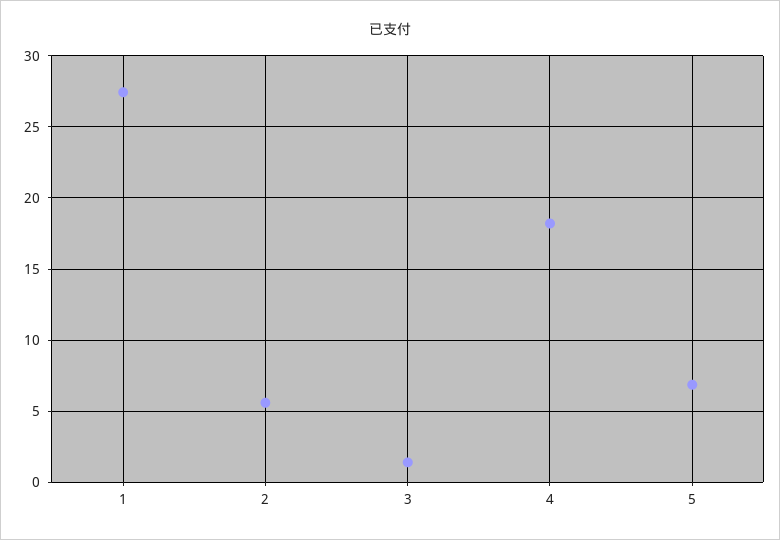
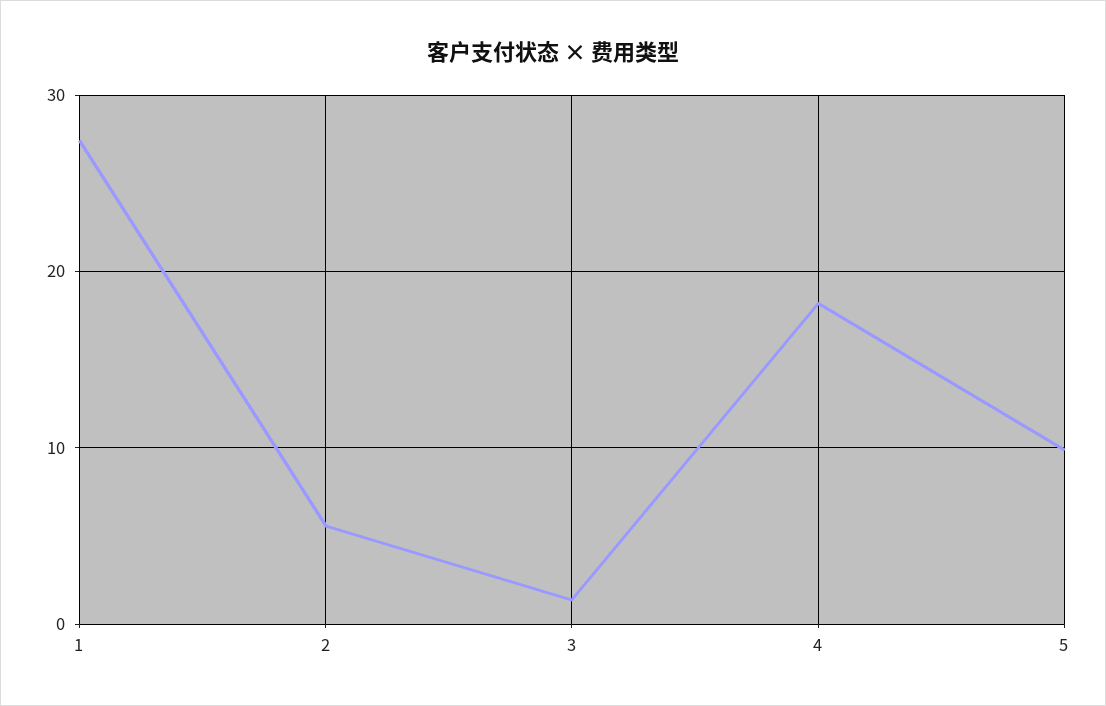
  {
    "1": 27.5,
    "2": 5.5,
    "3": 1.5,
    "4": 18,
-   "5": 7
+   "5": 10
  }

